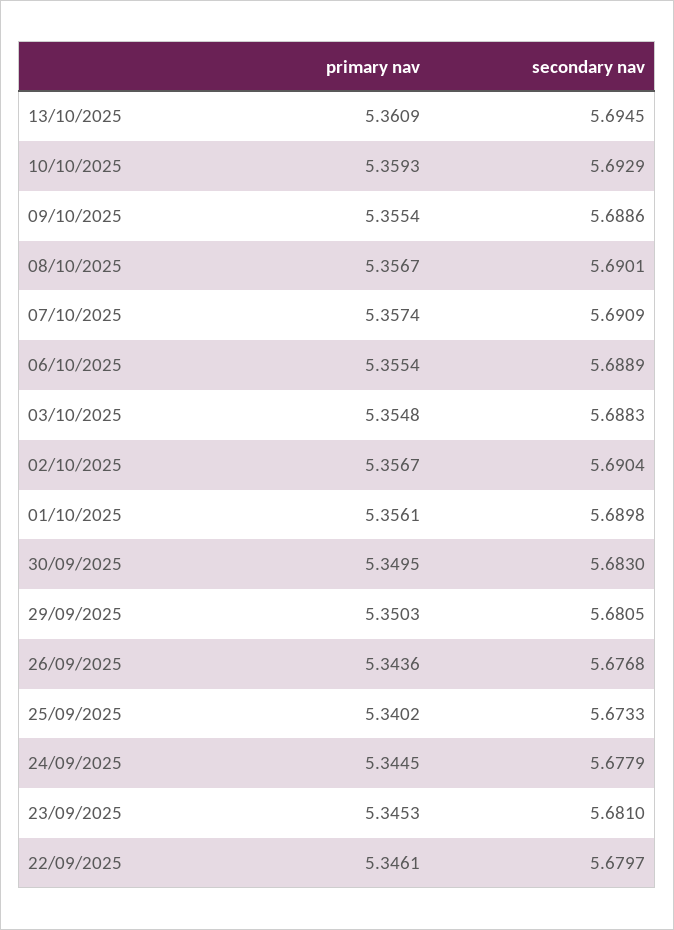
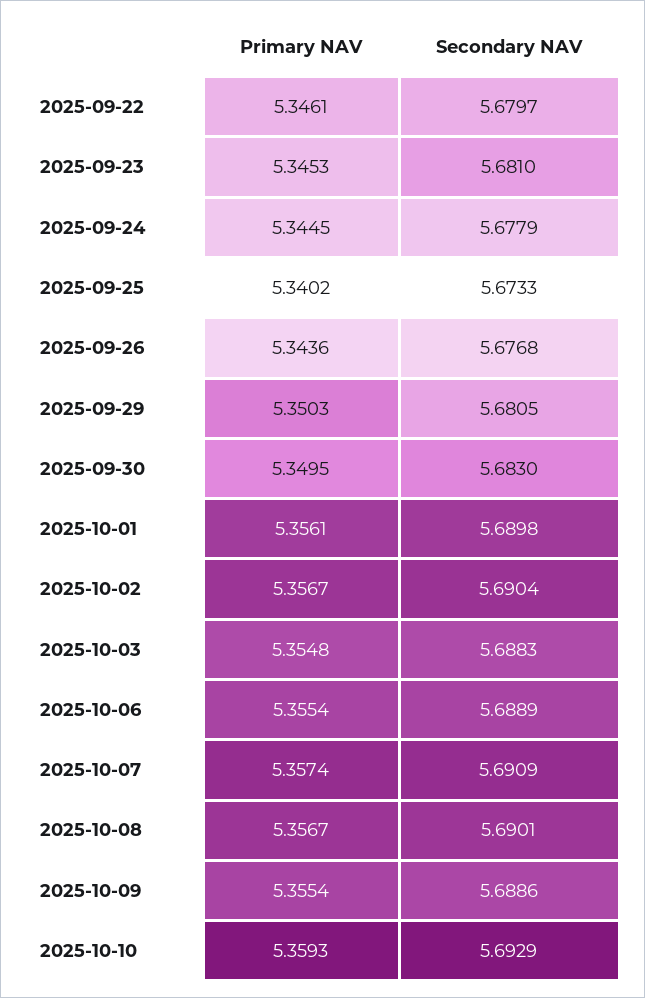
  {
    "primary nav": {
-     "13/10/2025": 5.3609,
      "10/10/2025": 5.3593,
      "09/10/2025": 5.3554,
      "08/10/2025": 5.3567,
      "07/10/2025": 5.3574,
      "06/10/2025": 5.3554,
      "03/10/2025": 5.3548,
      "02/10/2025": 5.3567,
      "01/10/2025": 5.3561,
      "30/09/2025": 5.3495,
      "29/09/2025": 5.3503,
      "26/09/2025": 5.3436,
      "25/09/2025": 5.3402,
      "24/09/2025": 5.3445,
      "23/09/2025": 5.3453,
      "22/09/2025": 5.3461
    },
    "secondary nav": {
-     "13/10/2025": 5.6945,
      "10/10/2025": 5.6929,
      "09/10/2025": 5.6886,
      "08/10/2025": 5.6901,
      "07/10/2025": 5.6909,
      "06/10/2025": 5.6889,
      "03/10/2025": 5.6883,
      "02/10/2025": 5.6904,
      "01/10/2025": 5.6898,
      "30/09/2025": 5.683,
      "29/09/2025": 5.6805,
      "26/09/2025": 5.6768,
      "25/09/2025": 5.6733,
      "24/09/2025": 5.6779,
      "23/09/2025": 5.681,
      "22/09/2025": 5.6797
    }
  }

